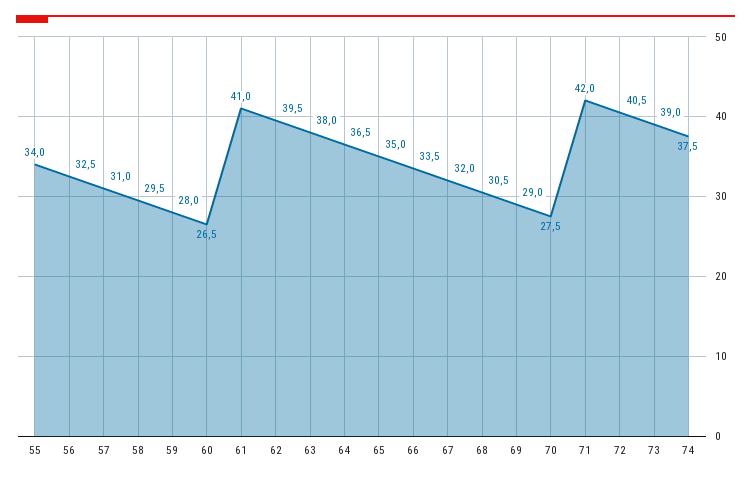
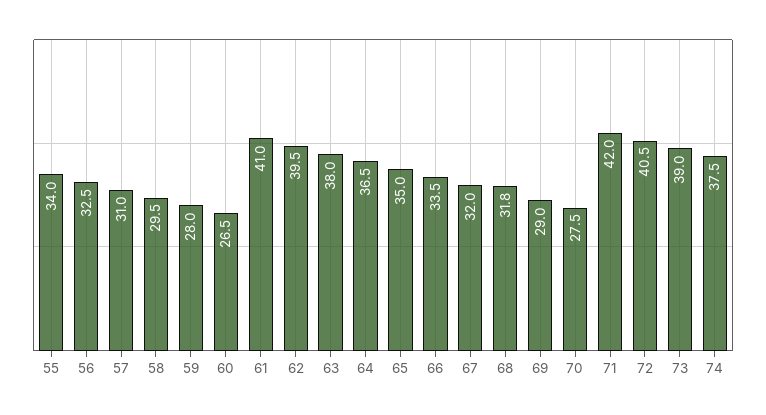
  {
    "55": 34,
    "56": 32.5,
    "57": 31,
    "58": 29.5,
    "59": 28,
    "60": 26.5,
    "61": 41,
    "62": 39.5,
    "63": 38,
    "64": 36.5,
    "65": 35,
    "66": 33.5,
    "67": 32,
-   "68": 30.5,
+   "68": 31.8,
    "69": 29,
    "70": 27.5,
    "71": 42,
    "72": 40.5,
    "73": 39,
    "74": 37.5
  }

